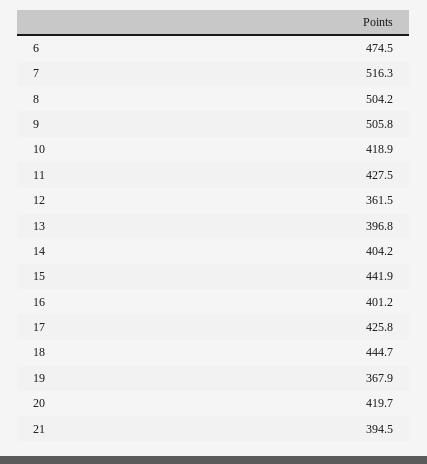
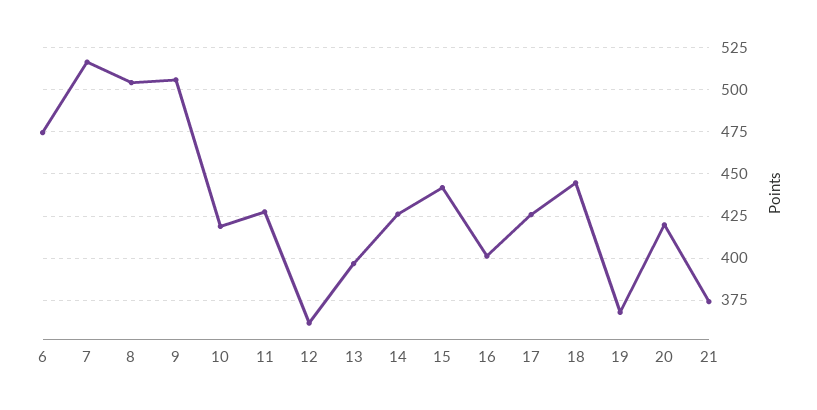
  {
    "6": 474.5,
    "7": 516.3,
    "8": 504.2,
    "9": 505.8,
    "10": 418.9,
    "11": 427.5,
    "12": 361.5,
    "13": 396.8,
-   "14": 404.2,
+   "14": 425,
    "15": 441.9,
    "16": 401.2,
    "17": 425.8,
    "18": 444.7,
    "19": 367.9,
    "20": 419.7,
-   "21": 394.5
+   "21": 375
  }

